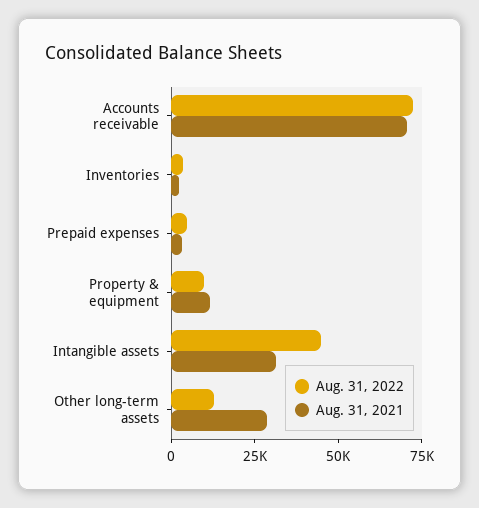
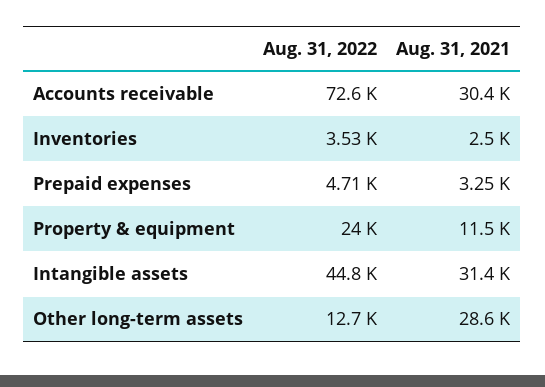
  {
    "Aug. 31, 2022": {
      "Accounts receivable": 72600,
      "Inventories": 3530,
      "Prepaid expenses": 4710,
-     "Property & equipment": 10000,
+     "Property & equipment": 24000,
      "Intangible assets": 44800,
      "Other long-term assets": 12700
    },
    "Aug. 31, 2021": {
-     "Accounts receivable": 70000,
+     "Accounts receivable": 30400,
      "Inventories": 2500,
      "Prepaid expenses": 3250,
      "Property & equipment": 11500,
      "Intangible assets": 31400,
      "Other long-term assets": 28600
    }
  }

